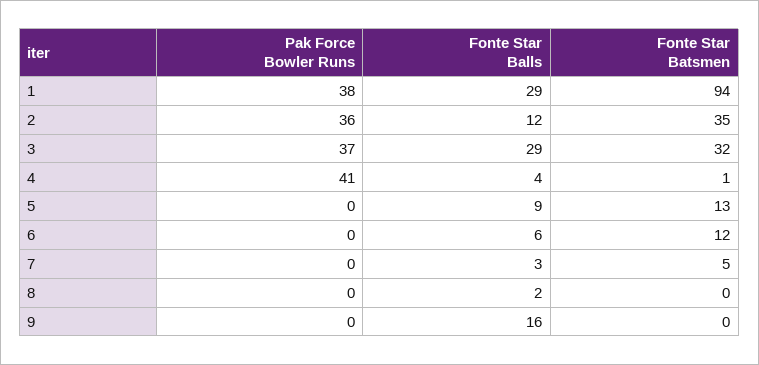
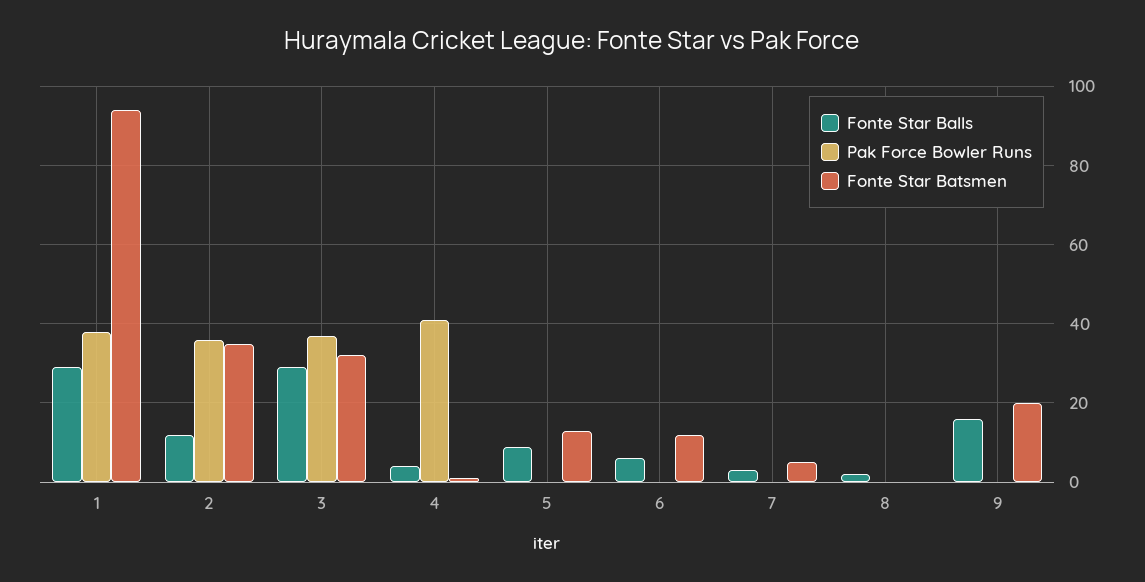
  {
    "Pak Force Bowler Runs": {
      "1": 38,
      "2": 36,
      "3": 37,
      "4": 41,
      "5": 0,
      "6": 0,
      "7": 0,
      "8": 0,
      "9": 0
    },
    "Fonte Star Balls": {
      "1": 29,
      "2": 12,
      "3": 29,
      "4": 4,
      "5": 9,
      "6": 6,
      "7": 3,
      "8": 2,
      "9": 16
    },
    "Fonte Star Batsmen": {
      "1": 94,
      "2": 35,
      "3": 32,
      "4": 1,
      "5": 13,
      "6": 12,
      "7": 5,
      "8": 0,
-     "9": 0
+     "9": 20
    }
  }

